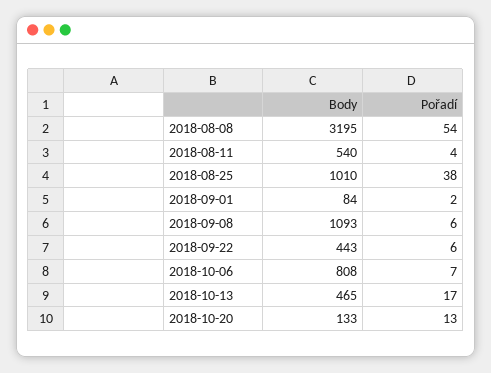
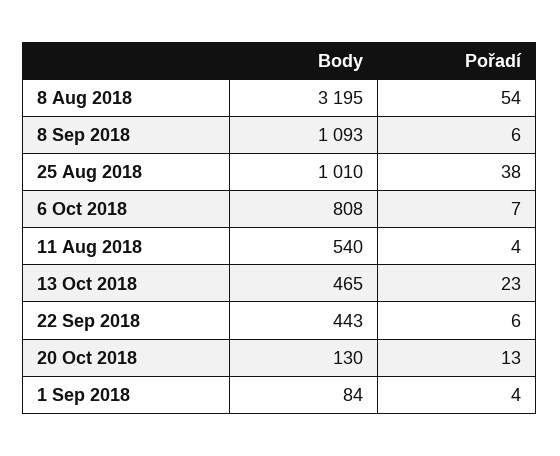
  {
    "Body": {
      "2018-08-08": 3195,
      "2018-08-11": 540,
      "2018-08-25": 1010,
      "2018-09-01": 84,
      "2018-09-08": 1093,
      "2018-09-22": 443,
      "2018-10-06": 808,
      "2018-10-13": 465,
-     "2018-10-20": 133
+     "2018-10-20": 130
    },
    "Pořadí": {
      "2018-08-08": 54,
      "2018-08-11": 4,
      "2018-08-25": 38,
-     "2018-09-01": 2,
+     "2018-09-01": 4,
      "2018-09-08": 6,
      "2018-09-22": 6,
      "2018-10-06": 7,
-     "2018-10-13": 17,
+     "2018-10-13": 23,
      "2018-10-20": 13
    }
  }

